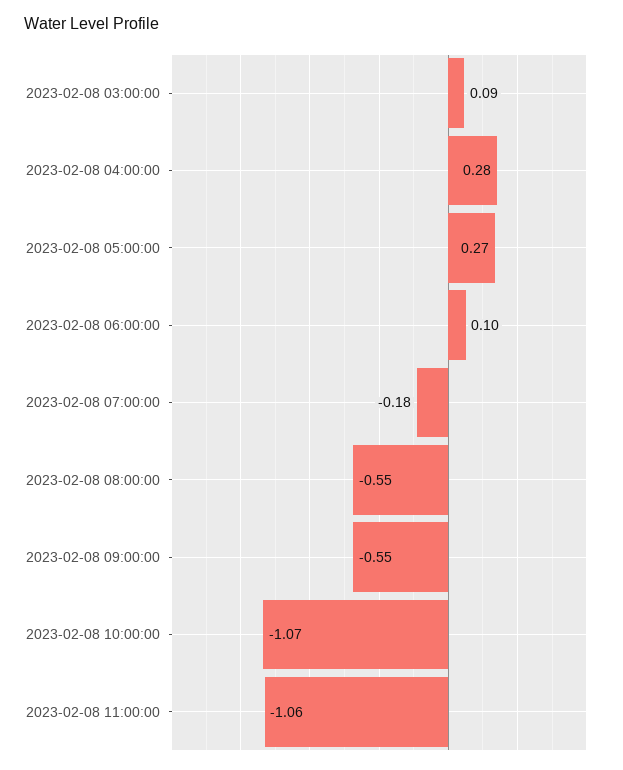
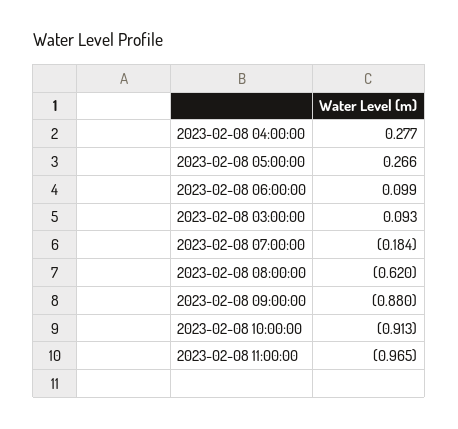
  {
    "2023-02-08 03:00:00": 0.093,
    "2023-02-08 04:00:00": 0.277,
    "2023-02-08 05:00:00": 0.266,
    "2023-02-08 06:00:00": 0.099,
    "2023-02-08 07:00:00": -0.184,
-   "2023-02-08 08:00:00": -0.55,
+   "2023-02-08 08:00:00": -0.62,
-   "2023-02-08 09:00:00": -0.55,
+   "2023-02-08 09:00:00": -0.88,
-   "2023-02-08 10:00:00": -1.07,
+   "2023-02-08 10:00:00": -0.913,
-   "2023-02-08 11:00:00": -1.06
+   "2023-02-08 11:00:00": -0.965
  }

